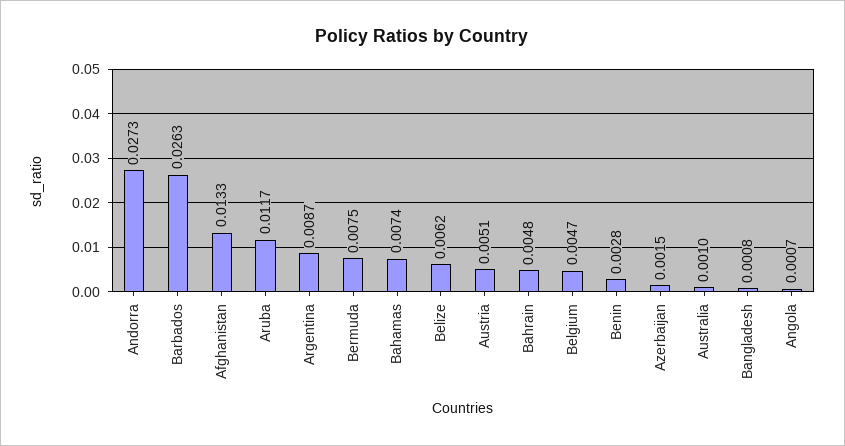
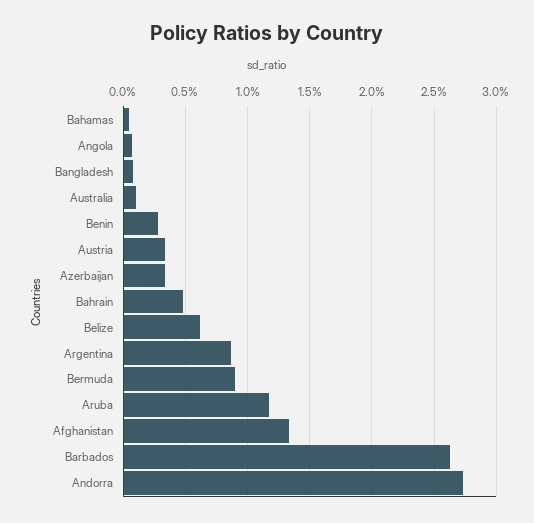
  {
    "Andorra": 0.0273,
    "Barbados": 0.0263,
    "Afghanistan": 0.0133,
    "Aruba": 0.0117,
    "Argentina": 0.0087,
-   "Bermuda": 0.0075,
+   "Bermuda": 0.009,
-   "Bahamas": 0.0074,
+   "Bahamas": 0.0005,
    "Belize": 0.0062,
-   "Austria": 0.0051,
+   "Austria": 0.0035,
    "Bahrain": 0.0048,
-   "Belgium": 0.0047,
    "Benin": 0.0028,
-   "Azerbaijan": 0.0015,
+   "Azerbaijan": 0.0035,
    "Australia": 0.001,
    "Bangladesh": 0.0008,
    "Angola": 0.0007
  }

